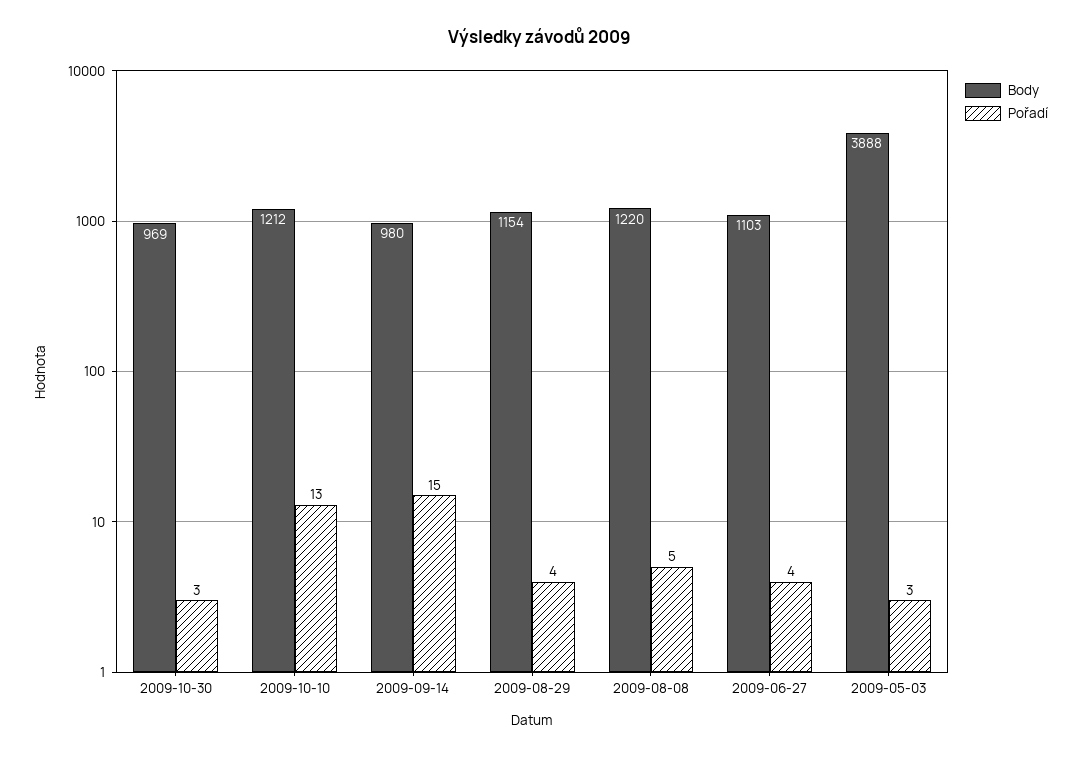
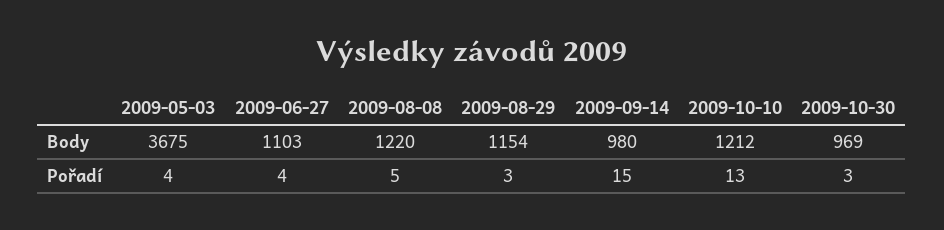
  {
    "Body": {
      "2009-10-30": 969,
      "2009-10-10": 1212,
      "2009-09-14": 980,
      "2009-08-29": 1154,
      "2009-08-08": 1220,
      "2009-06-27": 1103,
-     "2009-05-03": 3888
+     "2009-05-03": 3675
    },
    "Pořadí": {
      "2009-10-30": 3,
      "2009-10-10": 13,
      "2009-09-14": 15,
-     "2009-08-29": 4,
+     "2009-08-29": 3,
      "2009-08-08": 5,
      "2009-06-27": 4,
-     "2009-05-03": 3
+     "2009-05-03": 4
    }
  }

